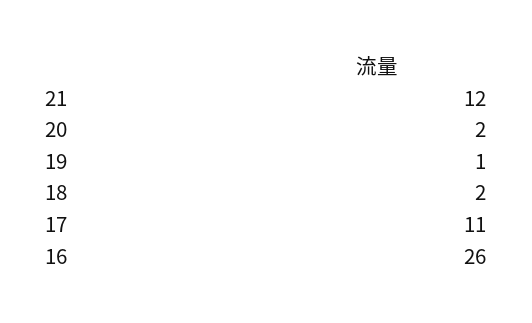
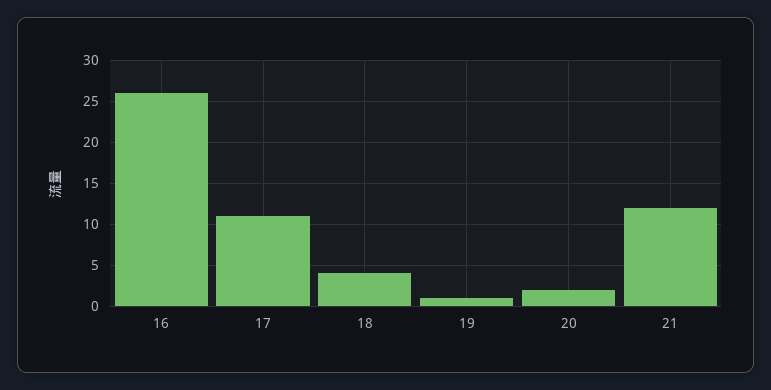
  {
    "21": 12,
    "20": 2,
    "19": 1,
-   "18": 2,
+   "18": 4,
    "17": 11,
    "16": 26
  }

